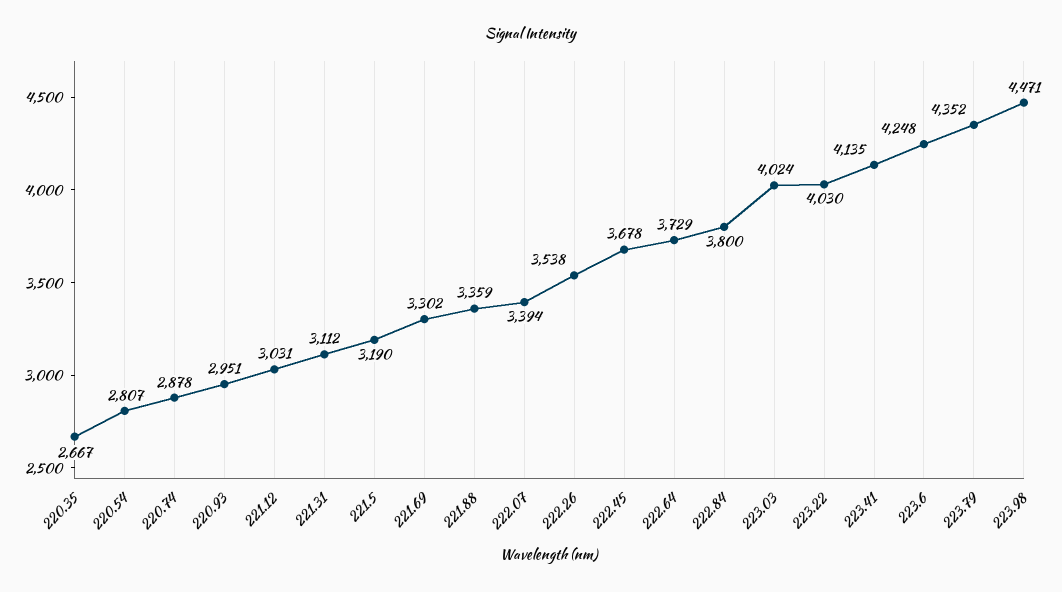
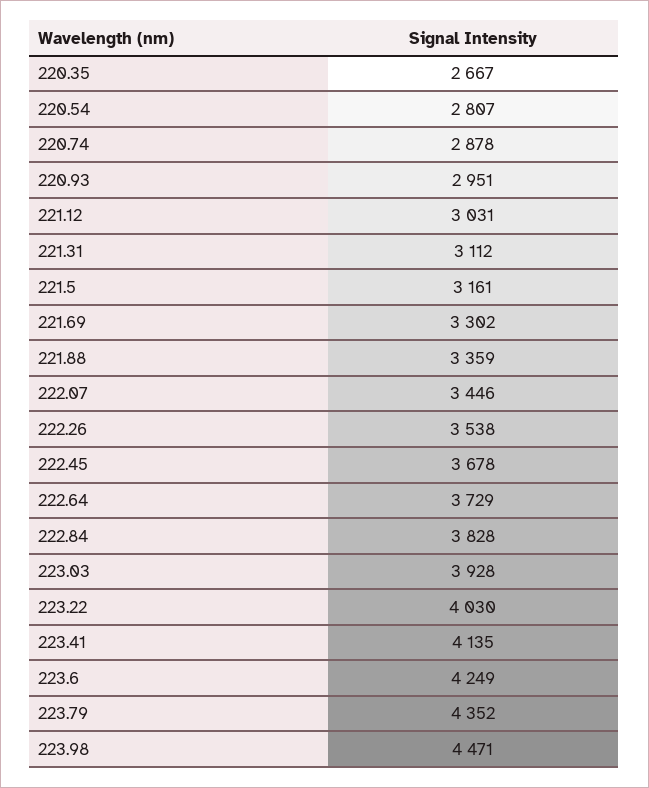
  {
    "220.35": 2667,
    "220.54": 2807,
    "220.74": 2878,
    "220.93": 2951,
    "221.12": 3031,
    "221.31": 3112,
-   "221.5": 3190,
+   "221.5": 3161,
    "221.69": 3302,
    "221.88": 3359,
-   "222.07": 3394,
+   "222.07": 3446,
    "222.26": 3538,
    "222.45": 3678,
    "222.64": 3729,
-   "222.84": 3800,
+   "222.84": 3828,
-   "223.03": 4024,
+   "223.03": 3928,
    "223.22": 4030,
    "223.41": 4135,
-   "223.6": 4248,
+   "223.6": 4249,
    "223.79": 4352,
    "223.98": 4471
  }

